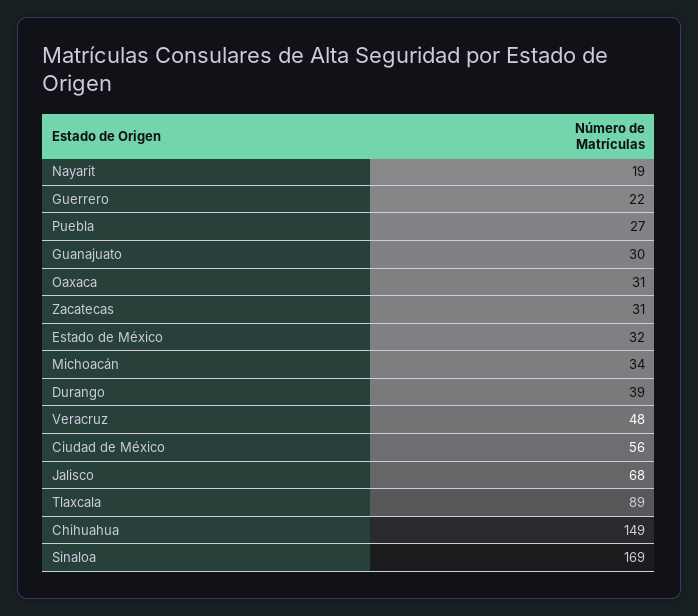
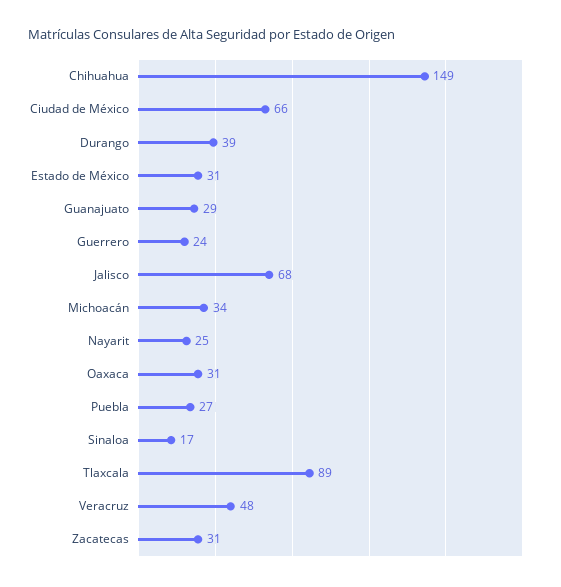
  {
-   "Nayarit": 19,
+   "Nayarit": 25,
-   "Guerrero": 22,
+   "Guerrero": 24,
    "Puebla": 27,
-   "Guanajuato": 30,
+   "Guanajuato": 29,
    "Oaxaca": 31,
    "Zacatecas": 31,
-   "Estado de México": 32,
+   "Estado de México": 31,
    "Michoacán": 34,
    "Durango": 39,
    "Veracruz": 48,
-   "Ciudad de México": 56,
+   "Ciudad de México": 66,
    "Jalisco": 68,
    "Tlaxcala": 89,
    "Chihuahua": 149,
-   "Sinaloa": 169
+   "Sinaloa": 17
  }

